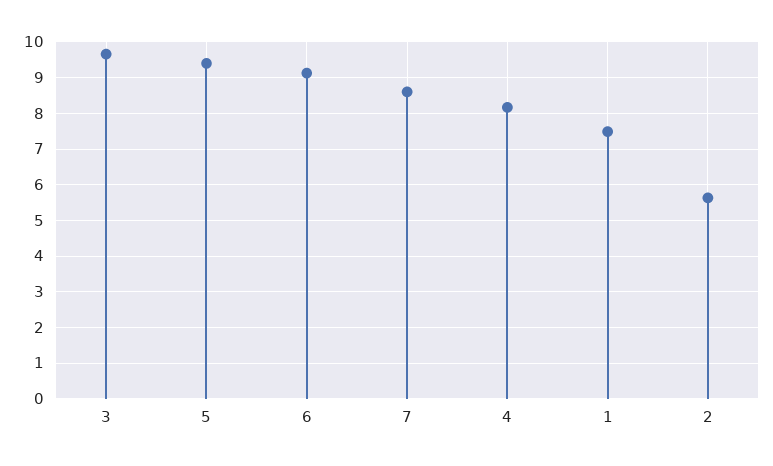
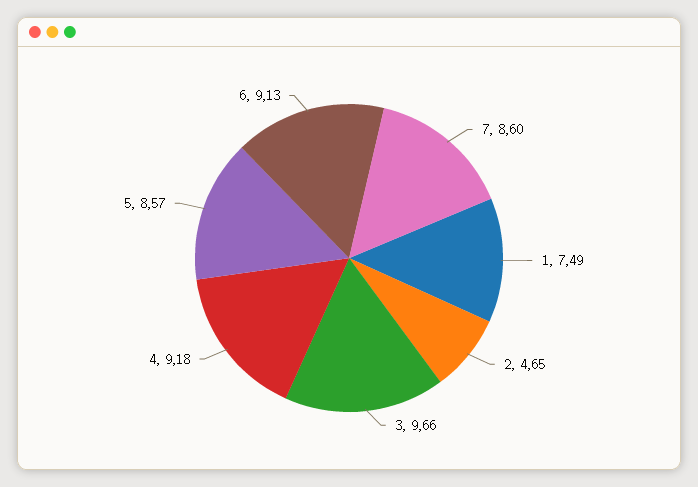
  {
    "3": 9.66,
-   "5": 9.4,
+   "5": 8.57,
    "6": 9.13,
    "7": 8.6,
-   "4": 8.2,
+   "4": 9.18,
    "1": 7.49,
-   "2": 5.6
+   "2": 4.65
  }

